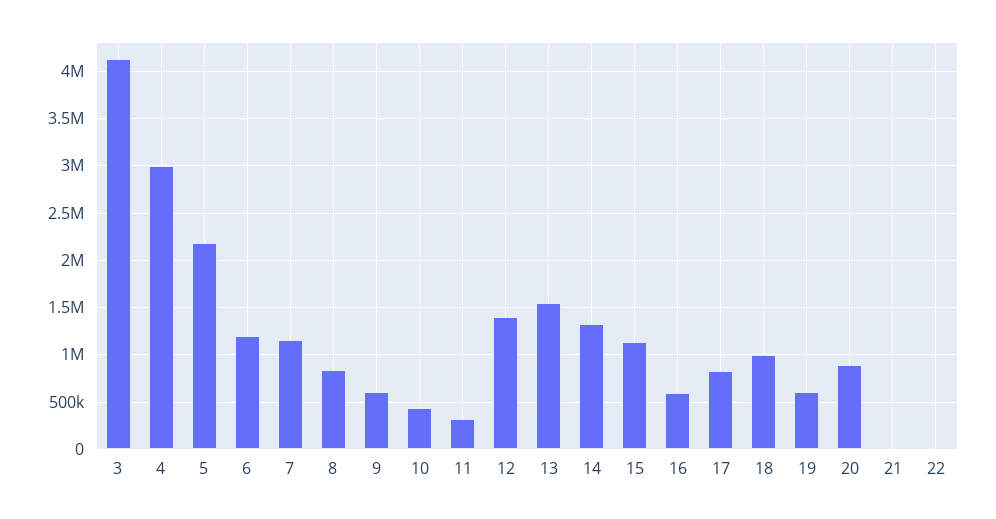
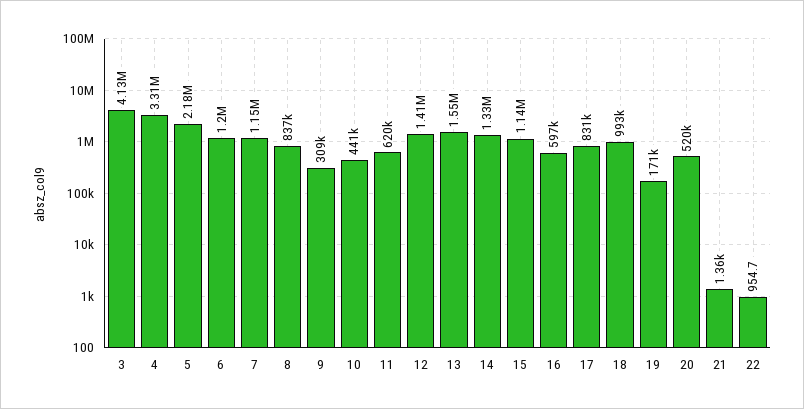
  {
    "3": 4130000,
-   "4": 3000000,
+   "4": 3310000,
    "5": 2180000,
    "6": 1200000,
    "7": 1150000,
    "8": 837000,
-   "9": 600000,
+   "9": 309000,
    "10": 441000,
-   "11": 300000,
+   "11": 620000,
    "12": 1410000,
    "13": 1550000,
    "14": 1330000,
    "15": 1140000,
    "16": 597000,
    "17": 831000,
    "18": 993000,
-   "19": 600000,
+   "19": 171000,
-   "20": 900000,
+   "20": 520000,
    "21": 1360,
    "22": 954.7
  }

